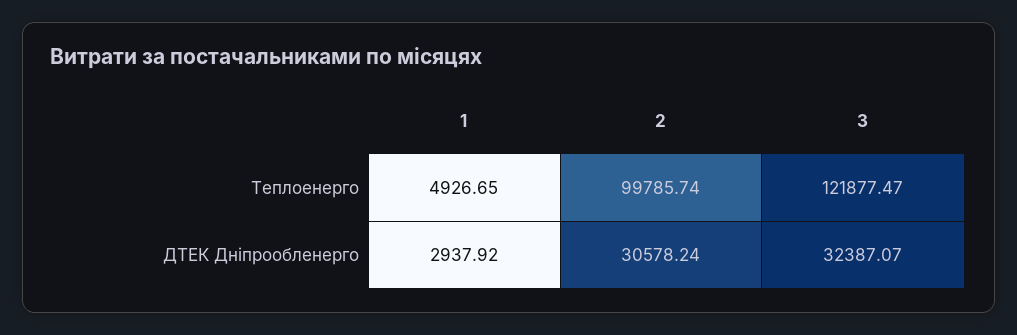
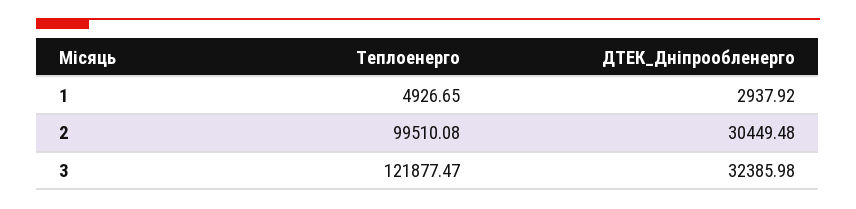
  {
    "1": {
      "Теплоенерго": 4926.65,
      "ДТЕК Дніпрообленерго": 2937.92
    },
    "2": {
-     "Теплоенерго": 99785.74,
+     "Теплоенерго": 99510.08,
-     "ДТЕК Дніпрообленерго": 30578.24
+     "ДТЕК Дніпрообленерго": 30449.48
    },
    "3": {
      "Теплоенерго": 121877.47,
-     "ДТЕК Дніпрообленерго": 32387.07
+     "ДТЕК Дніпрообленерго": 32385.98
    }
  }

